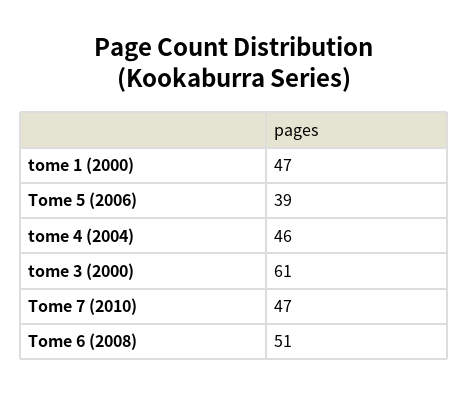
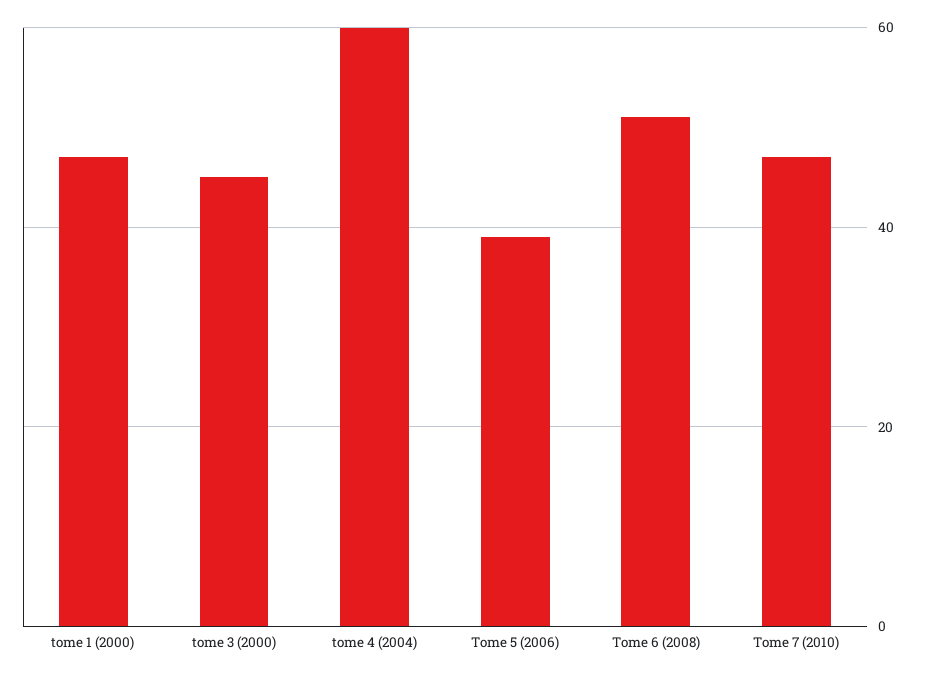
  {
    "tome 1 (2000)": 47,
    "Tome 5 (2006)": 39,
-   "tome 4 (2004)": 46,
+   "tome 4 (2004)": 60,
-   "tome 3 (2000)": 61,
+   "tome 3 (2000)": 45,
    "Tome 7 (2010)": 47,
    "Tome 6 (2008)": 51
  }

